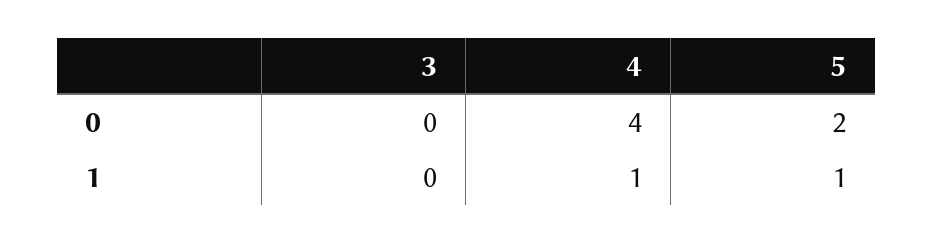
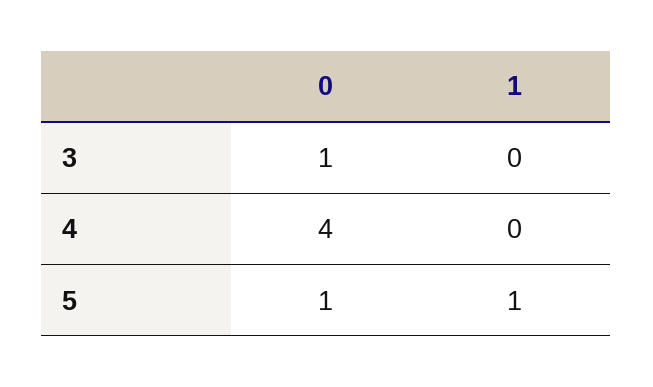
  {
    "3": {
-     "0": 0,
+     "0": 1,
      "1": 0
    },
    "4": {
      "0": 4,
-     "1": 1
+     "1": 0
    },
    "5": {
-     "0": 2,
+     "0": 1,
      "1": 1
    }
  }

